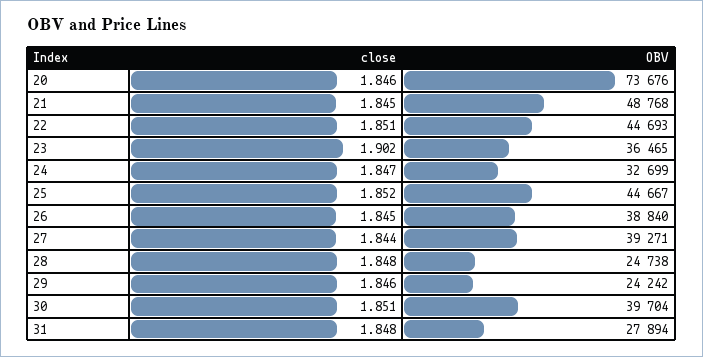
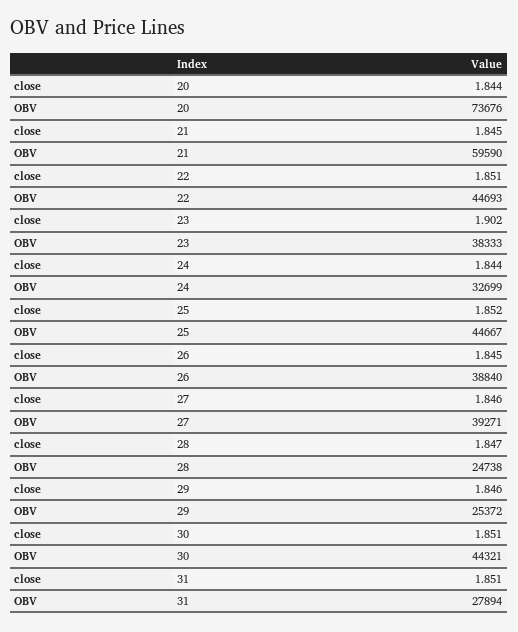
  {
    "close": {
-     "20": 1.846,
+     "20": 1.844,
      "21": 1.845,
      "22": 1.851,
      "23": 1.902,
-     "24": 1.847,
+     "24": 1.844,
      "25": 1.852,
      "26": 1.845,
-     "27": 1.844,
+     "27": 1.846,
-     "28": 1.848,
+     "28": 1.847,
      "29": 1.846,
      "30": 1.851,
-     "31": 1.848
+     "31": 1.851
    },
    "OBV": {
      "20": 73676,
-     "21": 48768,
+     "21": 59590,
      "22": 44693,
-     "23": 36465,
+     "23": 38333,
      "24": 32699,
      "25": 44667,
      "26": 38840,
      "27": 39271,
      "28": 24738,
-     "29": 24242,
+     "29": 25372,
-     "30": 39704,
+     "30": 44321,
      "31": 27894
    }
  }

